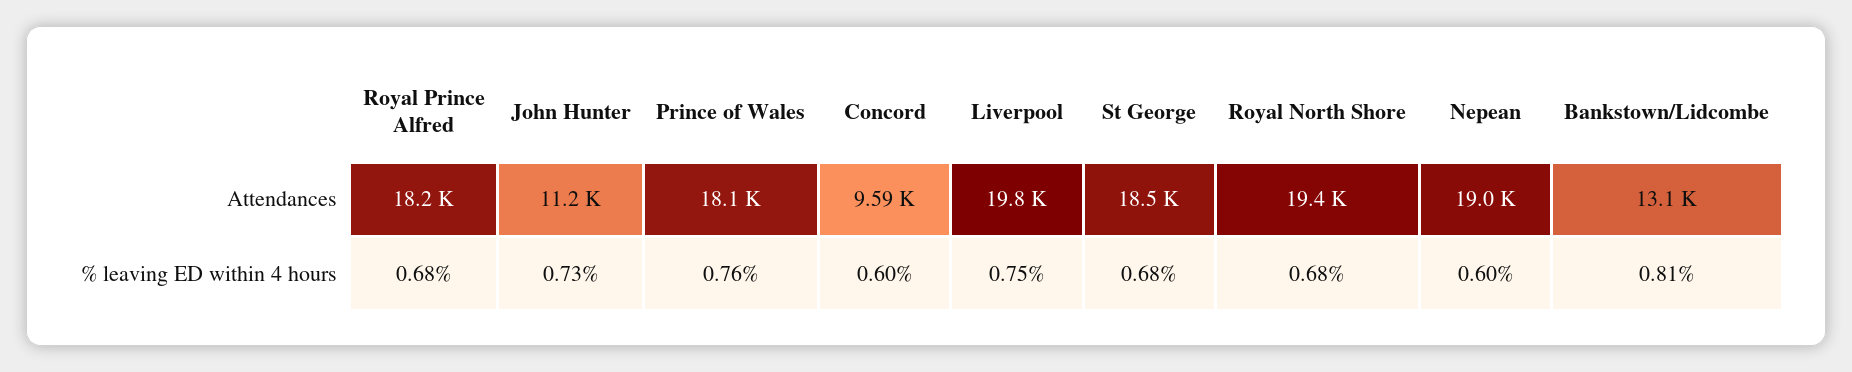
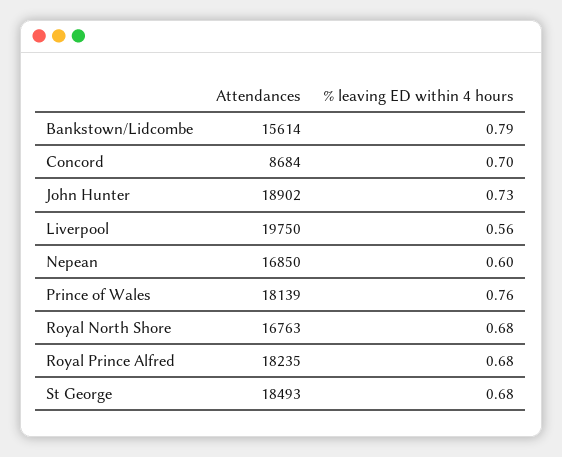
  {
    "Royal Prince Alfred": {
      "Attendances": 18235,
      "% leaving ED within 4 hours": 0.68
    },
    "John Hunter": {
-     "Attendances": 11200,
+     "Attendances": 18902,
      "% leaving ED within 4 hours": 0.73
    },
    "Prince of Wales": {
      "Attendances": 18139,
      "% leaving ED within 4 hours": 0.76
    },
    "Concord": {
-     "Attendances": 9590,
+     "Attendances": 8684,
-     "% leaving ED within 4 hours": 0.6
+     "% leaving ED within 4 hours": 0.7
    },
    "Liverpool": {
      "Attendances": 19750,
-     "% leaving ED within 4 hours": 0.75
+     "% leaving ED within 4 hours": 0.56
    },
    "St George": {
      "Attendances": 18493,
      "% leaving ED within 4 hours": 0.68
    },
    "Royal North Shore": {
-     "Attendances": 19400,
+     "Attendances": 16763,
      "% leaving ED within 4 hours": 0.68
    },
    "Nepean": {
-     "Attendances": 19000,
+     "Attendances": 16850,
      "% leaving ED within 4 hours": 0.6
    },
    "Bankstown/Lidcombe": {
-     "Attendances": 13100,
+     "Attendances": 15614,
-     "% leaving ED within 4 hours": 0.81
+     "% leaving ED within 4 hours": 0.79
    }
  }

